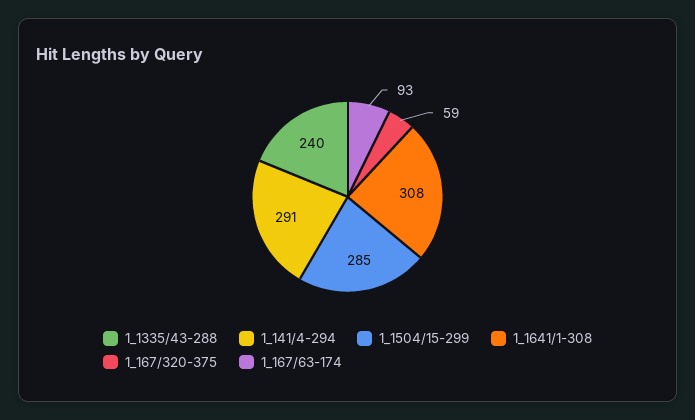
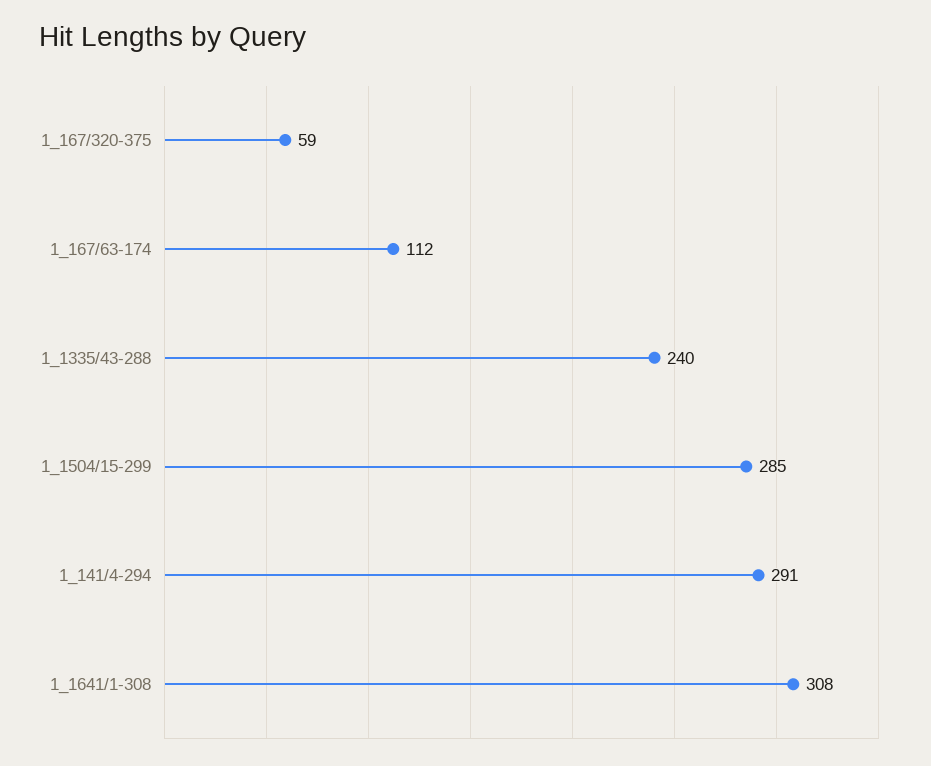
  {
    "1_1335/43-288": 240,
    "1_141/4-294": 291,
    "1_1504/15-299": 285,
    "1_1641/1-308": 308,
    "1_167/320-375": 59,
-   "1_167/63-174": 93
+   "1_167/63-174": 112
  }

